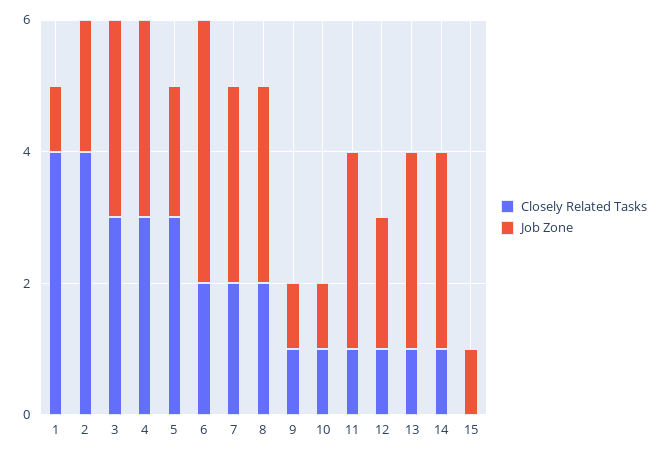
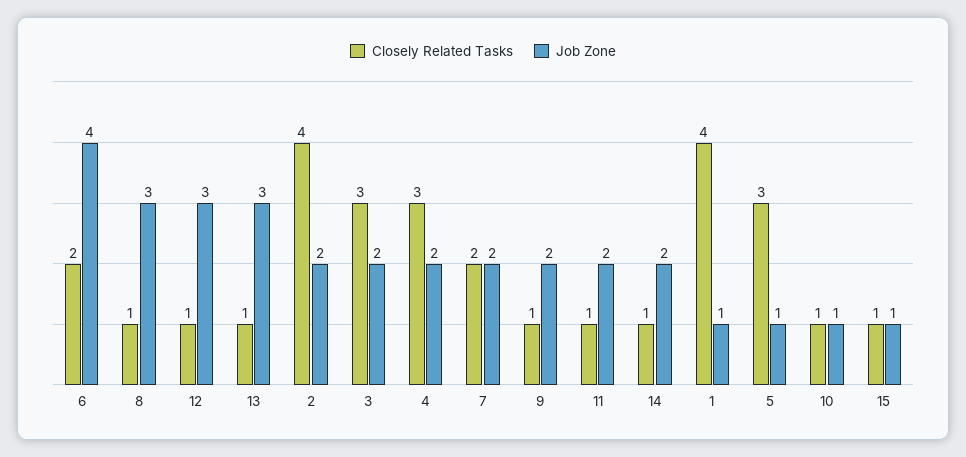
  {
    "Closely Related Tasks": {
      "1": 4,
      "2": 4,
      "3": 3,
      "4": 3,
      "5": 3,
      "6": 2,
      "7": 2,
-     "8": 2,
+     "8": 1,
      "9": 1,
      "10": 1,
      "11": 1,
      "12": 1,
      "13": 1,
      "14": 1,
-     "15": 0
+     "15": 1
    },
    "Job Zone": {
      "1": 1,
      "2": 2,
-     "3": 3,
+     "3": 2,
-     "4": 3,
+     "4": 2,
-     "5": 2,
+     "5": 1,
      "6": 4,
-     "7": 3,
+     "7": 2,
      "8": 3,
-     "9": 1,
+     "9": 2,
      "10": 1,
-     "11": 3,
+     "11": 2,
-     "12": 2,
+     "12": 3,
      "13": 3,
-     "14": 3,
+     "14": 2,
      "15": 1
    }
  }

